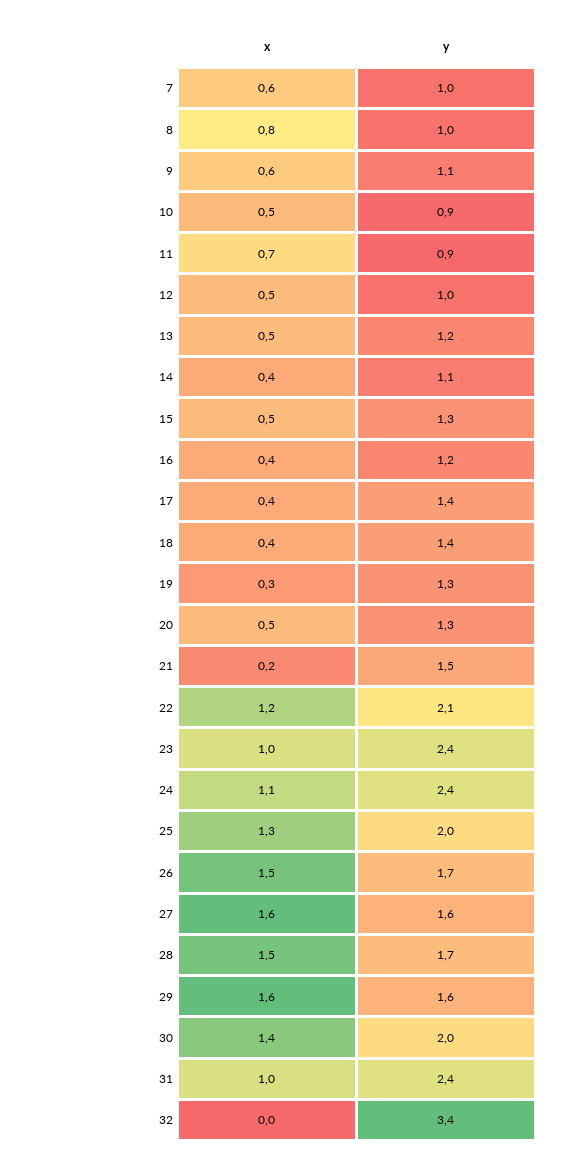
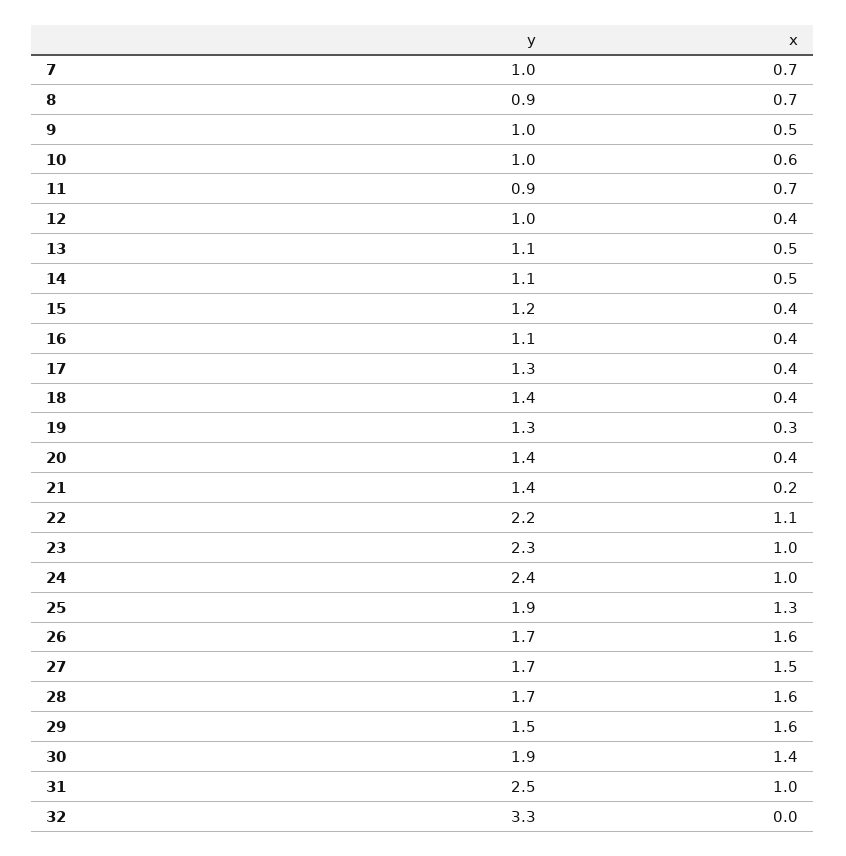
  {
    "x": {
-     "7": 0.6,
+     "7": 0.7,
-     "8": 0.8,
+     "8": 0.7,
-     "9": 0.6,
+     "9": 0.5,
-     "10": 0.5,
+     "10": 0.6,
      "11": 0.7,
-     "12": 0.5,
+     "12": 0.4,
      "13": 0.5,
-     "14": 0.4,
+     "14": 0.5,
-     "15": 0.5,
+     "15": 0.4,
      "16": 0.4,
      "17": 0.4,
      "18": 0.4,
      "19": 0.3,
-     "20": 0.5,
+     "20": 0.4,
      "21": 0.2,
-     "22": 1.2,
+     "22": 1.1,
      "23": 1,
-     "24": 1.1,
+     "24": 1,
      "25": 1.3,
-     "26": 1.5,
+     "26": 1.6,
-     "27": 1.6,
+     "27": 1.5,
-     "28": 1.5,
+     "28": 1.6,
      "29": 1.6,
      "30": 1.4,
      "31": 1,
      "32": 0
    },
    "y": {
      "7": 1,
-     "8": 1,
+     "8": 0.9,
-     "9": 1.1,
+     "9": 1,
-     "10": 0.9,
+     "10": 1,
      "11": 0.9,
      "12": 1,
-     "13": 1.2,
+     "13": 1.1,
      "14": 1.1,
-     "15": 1.3,
+     "15": 1.2,
-     "16": 1.2,
+     "16": 1.1,
-     "17": 1.4,
+     "17": 1.3,
      "18": 1.4,
      "19": 1.3,
-     "20": 1.3,
+     "20": 1.4,
-     "21": 1.5,
+     "21": 1.4,
-     "22": 2.1,
+     "22": 2.2,
-     "23": 2.4,
+     "23": 2.3,
      "24": 2.4,
-     "25": 2,
+     "25": 1.9,
      "26": 1.7,
-     "27": 1.6,
+     "27": 1.7,
      "28": 1.7,
-     "29": 1.6,
+     "29": 1.5,
-     "30": 2,
+     "30": 1.9,
-     "31": 2.4,
+     "31": 2.5,
-     "32": 3.4
+     "32": 3.3
    }
  }

